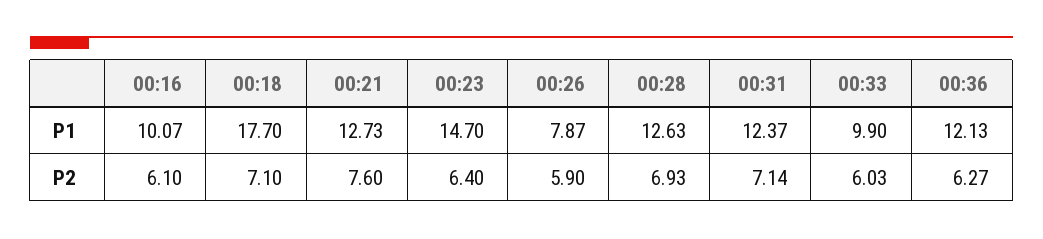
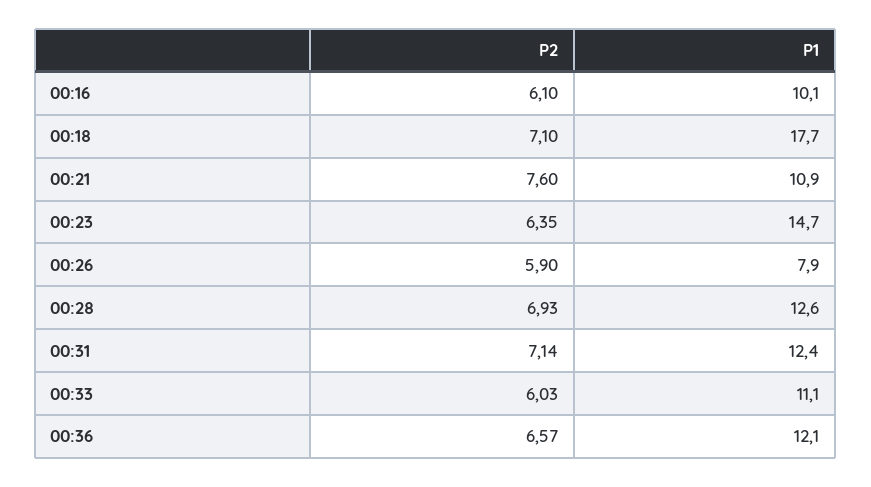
  {
    "00:16": {
      "P1": 10.07,
      "P2": 6.1
    },
    "00:18": {
      "P1": 17.7,
      "P2": 7.1
    },
    "00:21": {
-     "P1": 12.73,
+     "P1": 10.9,
      "P2": 7.6
    },
    "00:23": {
      "P1": 14.7,
-     "P2": 6.4
+     "P2": 6.35
    },
    "00:26": {
      "P1": 7.87,
      "P2": 5.9
    },
    "00:28": {
      "P1": 12.63,
      "P2": 6.93
    },
    "00:31": {
      "P1": 12.37,
      "P2": 7.14
    },
    "00:33": {
-     "P1": 9.9,
+     "P1": 11.1,
      "P2": 6.03
    },
    "00:36": {
      "P1": 12.13,
-     "P2": 6.27
+     "P2": 6.57
    }
  }

